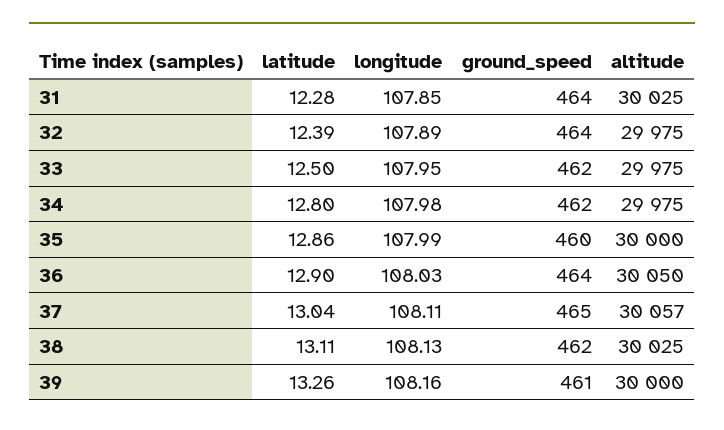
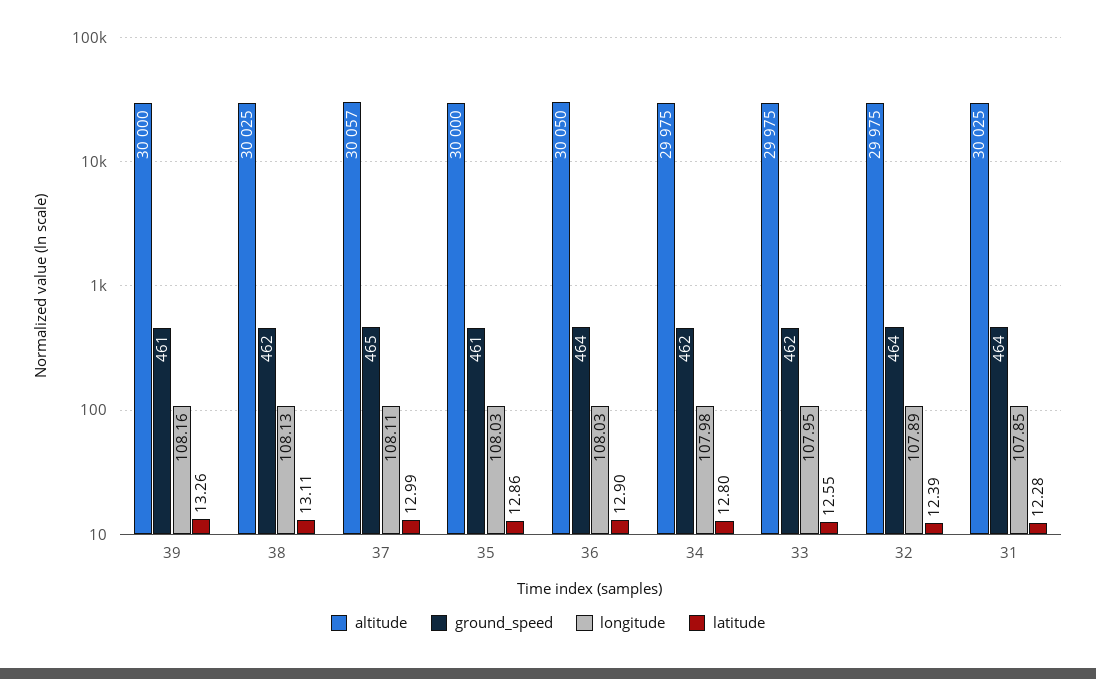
  {
    "latitude": {
      "31": 12.28,
      "32": 12.39,
-     "33": 12.5,
+     "33": 12.55,
      "34": 12.8,
      "35": 12.86,
      "36": 12.9,
-     "37": 13.04,
+     "37": 12.99,
      "38": 13.11,
      "39": 13.26
    },
    "longitude": {
      "31": 107.85,
      "32": 107.89,
      "33": 107.95,
      "34": 107.98,
-     "35": 107.99,
+     "35": 108.03,
      "36": 108.03,
      "37": 108.11,
      "38": 108.13,
      "39": 108.16
    },
    "ground_speed": {
      "31": 464,
      "32": 464,
      "33": 462,
      "34": 462,
-     "35": 460,
+     "35": 461,
      "36": 464,
      "37": 465,
      "38": 462,
      "39": 461
    },
    "altitude": {
      "31": 30025,
      "32": 29975,
      "33": 29975,
      "34": 29975,
      "35": 30000,
      "36": 30050,
      "37": 30057,
      "38": 30025,
      "39": 30000
    }
  }

